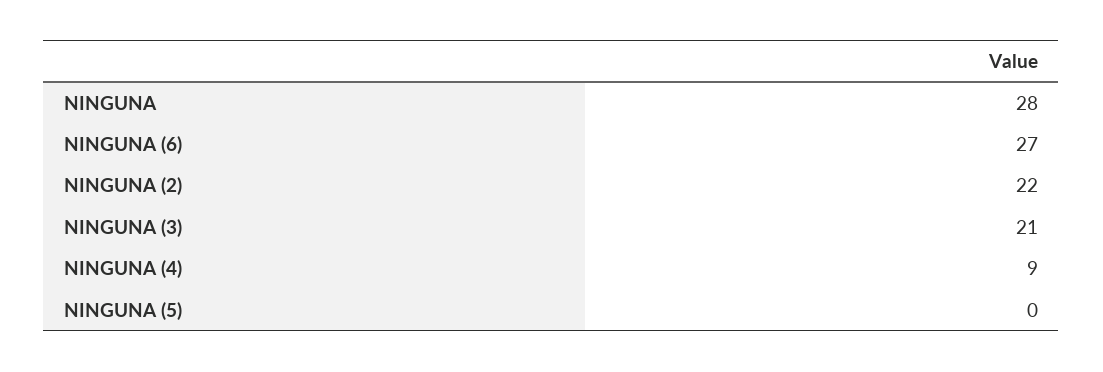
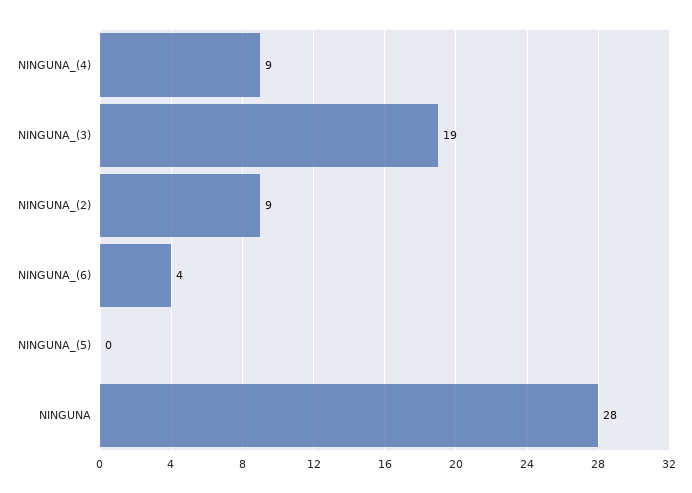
  {
    "NINGUNA": 28,
-   "NINGUNA (6)": 27,
+   "NINGUNA (6)": 4,
-   "NINGUNA (2)": 22,
+   "NINGUNA (2)": 9,
-   "NINGUNA (3)": 21,
+   "NINGUNA (3)": 19,
    "NINGUNA (4)": 9,
    "NINGUNA (5)": 0
  }

